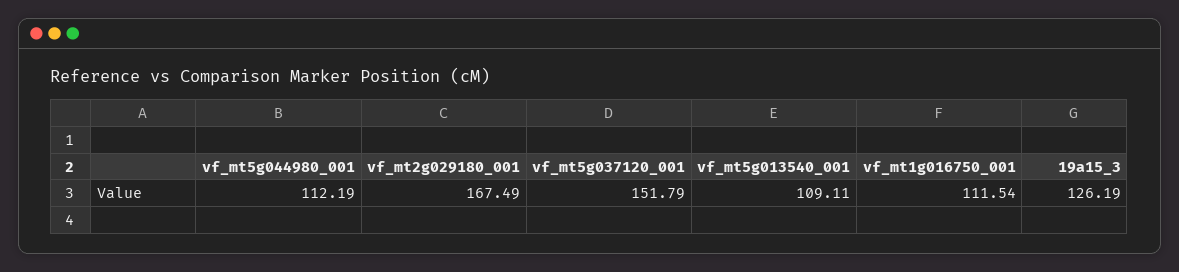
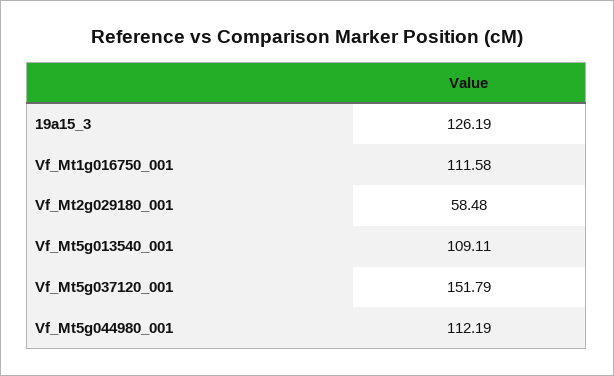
  {
    "vf_mt5g044980_001": 112.19,
-   "vf_mt2g029180_001": 167.49,
+   "vf_mt2g029180_001": 58.48,
    "vf_mt5g037120_001": 151.79,
    "vf_mt5g013540_001": 109.11,
-   "vf_mt1g016750_001": 111.54,
+   "vf_mt1g016750_001": 111.58,
    "19a15_3": 126.19
  }

